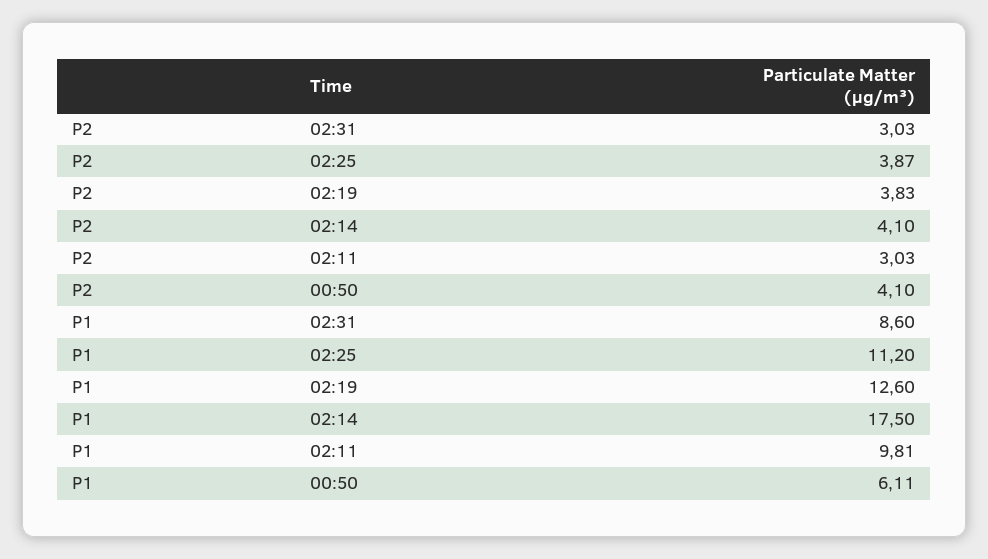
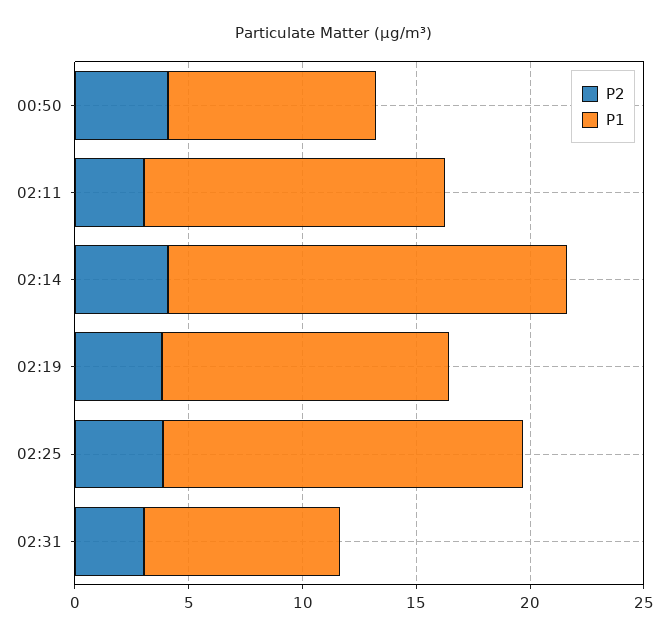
  {
    "P2": {
      "02:31": 3.03,
      "02:25": 3.87,
      "02:19": 3.83,
      "02:14": 4.1,
      "02:11": 3.03,
      "00:50": 4.1
    },
    "P1": {
      "02:31": 8.6,
-     "02:25": 11.2,
+     "02:25": 16,
      "02:19": 12.6,
      "02:14": 17.5,
-     "02:11": 9.81,
+     "02:11": 13,
-     "00:50": 6.11
+     "00:50": 9
    }
  }

